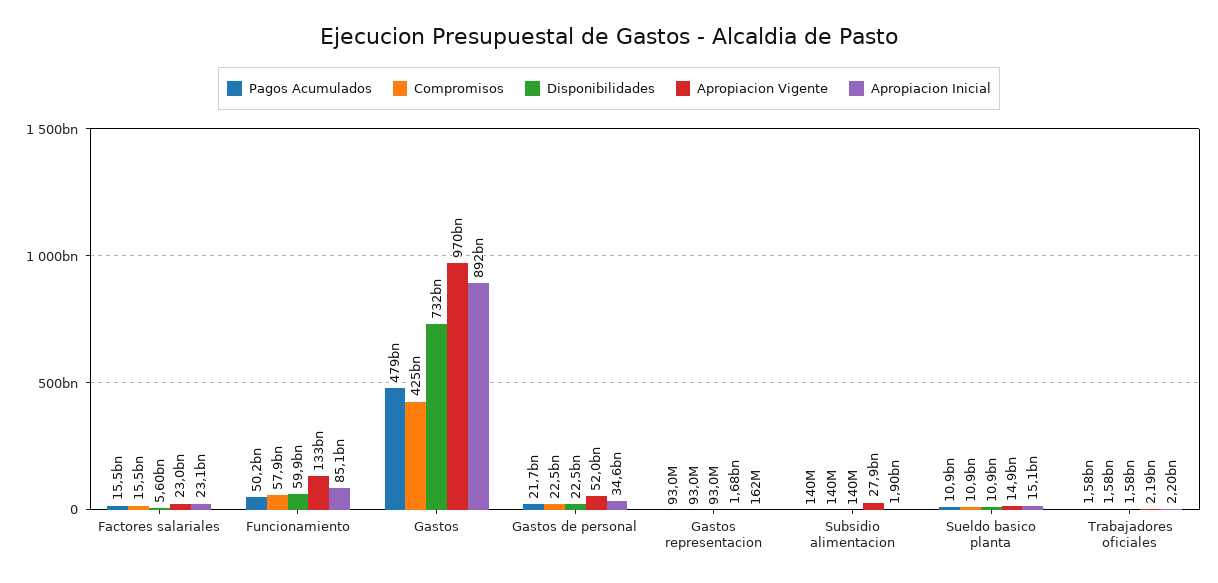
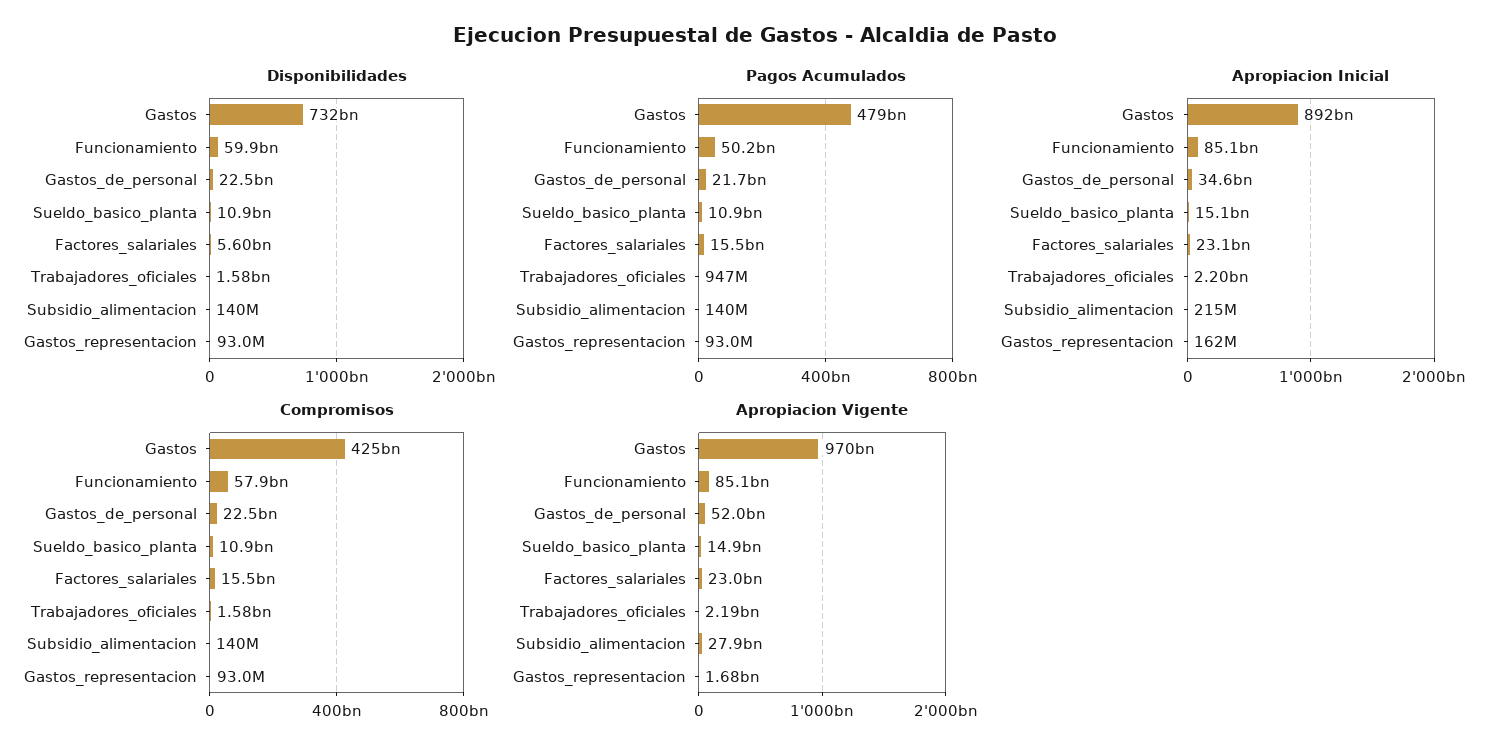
  {
    "Pagos Acumulados": {
      "Factores salariales": 15500000000,
      "Funcionamiento": 50200000000,
      "Gastos": 479000000000,
      "Gastos de personal": 21700000000,
      "Gastos representacion": 93000000,
      "Subsidio alimentacion": 140000000,
      "Sueldo basico planta": 10900000000,
-     "Trabajadores oficiales": 1580000000
+     "Trabajadores oficiales": 947000000
    },
    "Compromisos": {
      "Factores salariales": 15500000000,
      "Funcionamiento": 57900000000,
      "Gastos": 425000000000,
      "Gastos de personal": 22500000000,
      "Gastos representacion": 93000000,
      "Subsidio alimentacion": 140000000,
      "Sueldo basico planta": 10900000000,
      "Trabajadores oficiales": 1580000000
    },
    "Disponibilidades": {
      "Factores salariales": 5600000000,
      "Funcionamiento": 59900000000,
      "Gastos": 732000000000,
      "Gastos de personal": 22500000000,
      "Gastos representacion": 93000000,
      "Subsidio alimentacion": 140000000,
      "Sueldo basico planta": 10900000000,
      "Trabajadores oficiales": 1580000000
    },
    "Apropiacion Vigente": {
      "Factores salariales": 23000000000,
-     "Funcionamiento": 133000000000,
+     "Funcionamiento": 85100000000,
      "Gastos": 970000000000,
      "Gastos de personal": 52000000000,
      "Gastos representacion": 1680000000,
      "Subsidio alimentacion": 27900000000,
      "Sueldo basico planta": 14900000000,
      "Trabajadores oficiales": 2190000000
    },
    "Apropiacion Inicial": {
      "Factores salariales": 23100000000,
      "Funcionamiento": 85100000000,
      "Gastos": 892000000000,
      "Gastos de personal": 34600000000,
      "Gastos representacion": 162000000,
-     "Subsidio alimentacion": 1900000000,
+     "Subsidio alimentacion": 215000000,
      "Sueldo basico planta": 15100000000,
      "Trabajadores oficiales": 2200000000
    }
  }

